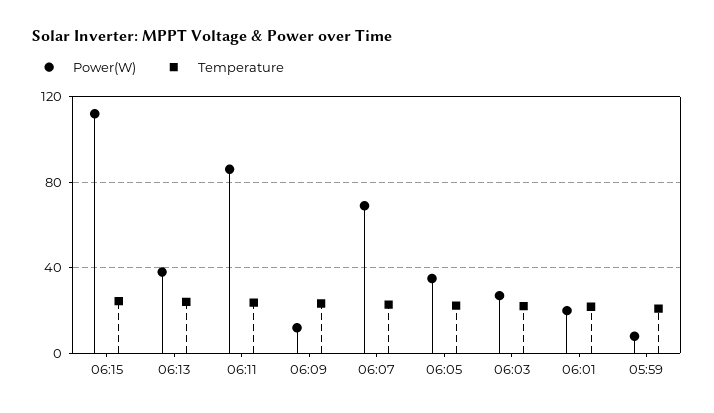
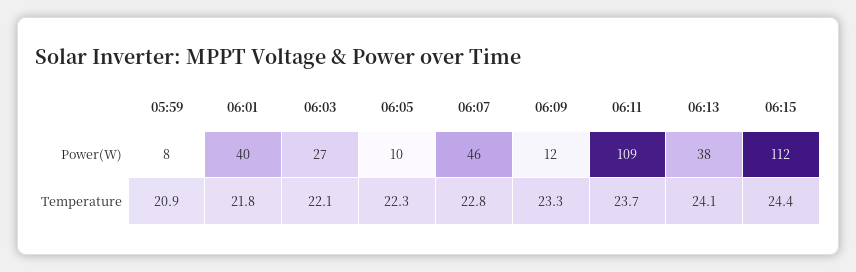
  {
    "Power(W)": {
      "06:15": 112,
      "06:13": 38,
-     "06:11": 85,
+     "06:11": 109,
      "06:09": 12,
-     "06:07": 70,
+     "06:07": 46,
-     "06:05": 35,
+     "06:05": 10,
      "06:03": 27,
-     "06:01": 20,
+     "06:01": 40,
      "05:59": 8
    },
    "Temperature": {
      "06:15": 24.4,
      "06:13": 24.1,
      "06:11": 23.7,
      "06:09": 23.3,
      "06:07": 22.8,
      "06:05": 22.3,
      "06:03": 22.1,
      "06:01": 21.8,
      "05:59": 20.9
    }
  }

